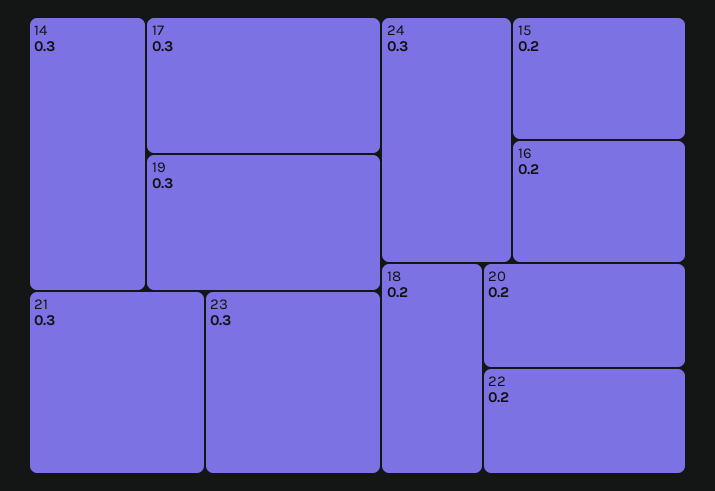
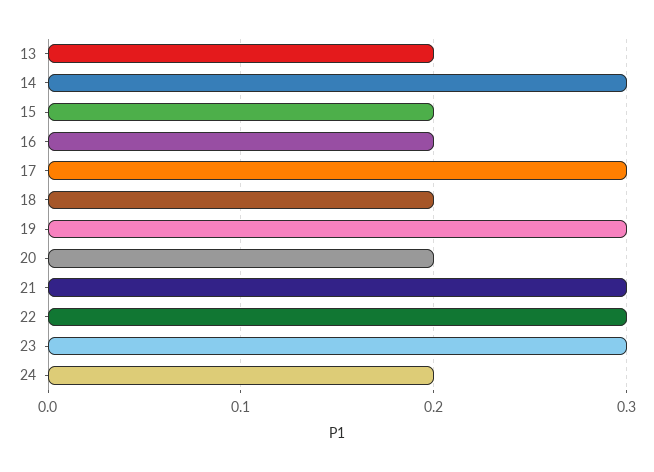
  {
    "14": 0.3,
    "17": 0.3,
    "19": 0.3,
    "21": 0.3,
    "23": 0.3,
-   "24": 0.3,
+   "24": 0.2,
    "15": 0.2,
    "16": 0.2,
    "18": 0.2,
    "20": 0.2,
-   "22": 0.2
+   "22": 0.3,
+   "13": 0.2
  }

